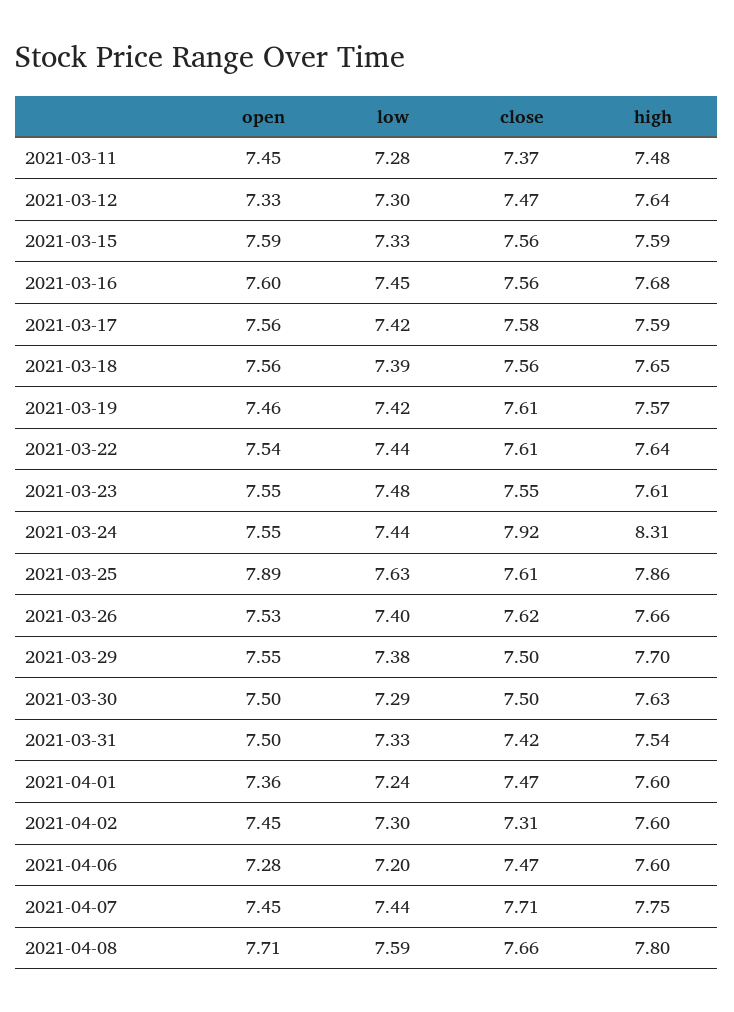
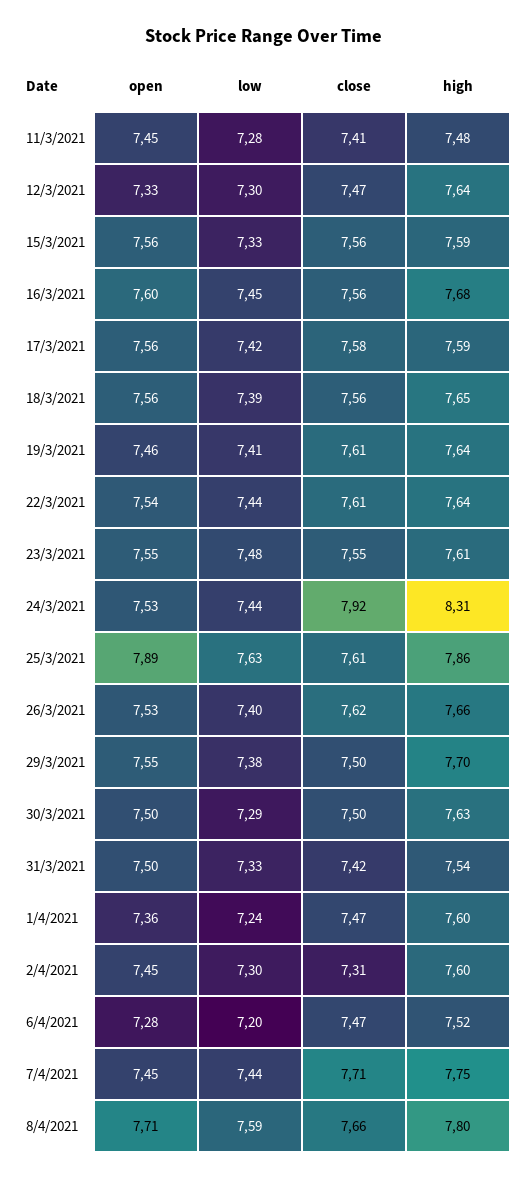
  {
    "open": {
      "2021-03-11": 7.45,
      "2021-03-12": 7.33,
-     "2021-03-15": 7.59,
+     "2021-03-15": 7.56,
      "2021-03-16": 7.6,
      "2021-03-17": 7.56,
      "2021-03-18": 7.56,
      "2021-03-19": 7.46,
      "2021-03-22": 7.54,
      "2021-03-23": 7.55,
-     "2021-03-24": 7.55,
+     "2021-03-24": 7.53,
      "2021-03-25": 7.89,
      "2021-03-26": 7.53,
      "2021-03-29": 7.55,
      "2021-03-30": 7.5,
      "2021-03-31": 7.5,
      "2021-04-01": 7.36,
      "2021-04-02": 7.45,
      "2021-04-06": 7.28,
      "2021-04-07": 7.45,
      "2021-04-08": 7.71
    },
    "low": {
      "2021-03-11": 7.28,
      "2021-03-12": 7.3,
      "2021-03-15": 7.33,
      "2021-03-16": 7.45,
      "2021-03-17": 7.42,
      "2021-03-18": 7.39,
-     "2021-03-19": 7.42,
+     "2021-03-19": 7.41,
      "2021-03-22": 7.44,
      "2021-03-23": 7.48,
      "2021-03-24": 7.44,
      "2021-03-25": 7.63,
      "2021-03-26": 7.4,
      "2021-03-29": 7.38,
      "2021-03-30": 7.29,
      "2021-03-31": 7.33,
      "2021-04-01": 7.24,
      "2021-04-02": 7.3,
      "2021-04-06": 7.2,
      "2021-04-07": 7.44,
      "2021-04-08": 7.59
    },
    "close": {
-     "2021-03-11": 7.37,
+     "2021-03-11": 7.41,
      "2021-03-12": 7.47,
      "2021-03-15": 7.56,
      "2021-03-16": 7.56,
      "2021-03-17": 7.58,
      "2021-03-18": 7.56,
      "2021-03-19": 7.61,
      "2021-03-22": 7.61,
      "2021-03-23": 7.55,
      "2021-03-24": 7.92,
      "2021-03-25": 7.61,
      "2021-03-26": 7.62,
      "2021-03-29": 7.5,
      "2021-03-30": 7.5,
      "2021-03-31": 7.42,
      "2021-04-01": 7.47,
      "2021-04-02": 7.31,
      "2021-04-06": 7.47,
      "2021-04-07": 7.71,
      "2021-04-08": 7.66
    },
    "high": {
      "2021-03-11": 7.48,
      "2021-03-12": 7.64,
      "2021-03-15": 7.59,
      "2021-03-16": 7.68,
      "2021-03-17": 7.59,
      "2021-03-18": 7.65,
-     "2021-03-19": 7.57,
+     "2021-03-19": 7.64,
      "2021-03-22": 7.64,
      "2021-03-23": 7.61,
      "2021-03-24": 8.31,
      "2021-03-25": 7.86,
      "2021-03-26": 7.66,
      "2021-03-29": 7.7,
      "2021-03-30": 7.63,
      "2021-03-31": 7.54,
      "2021-04-01": 7.6,
      "2021-04-02": 7.6,
-     "2021-04-06": 7.6,
+     "2021-04-06": 7.52,
      "2021-04-07": 7.75,
      "2021-04-08": 7.8
    }
  }

